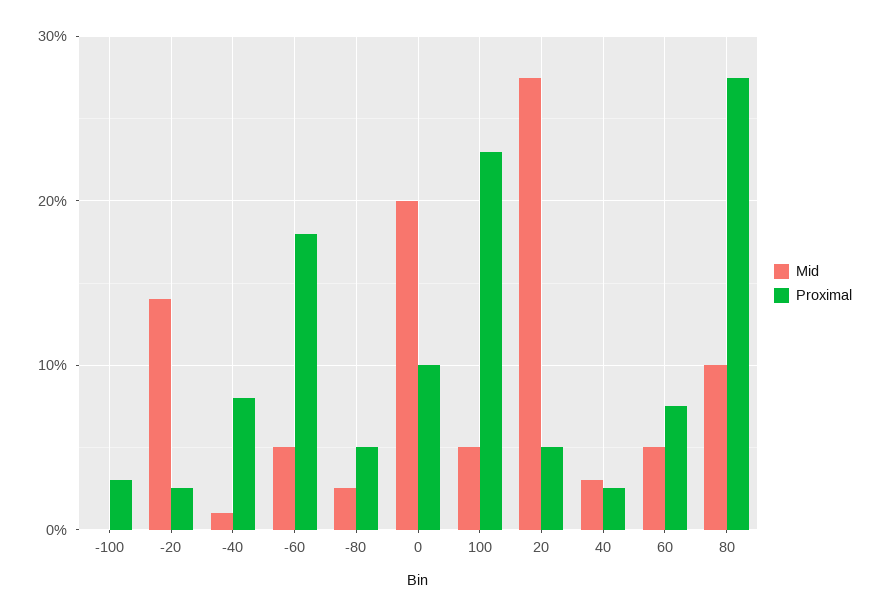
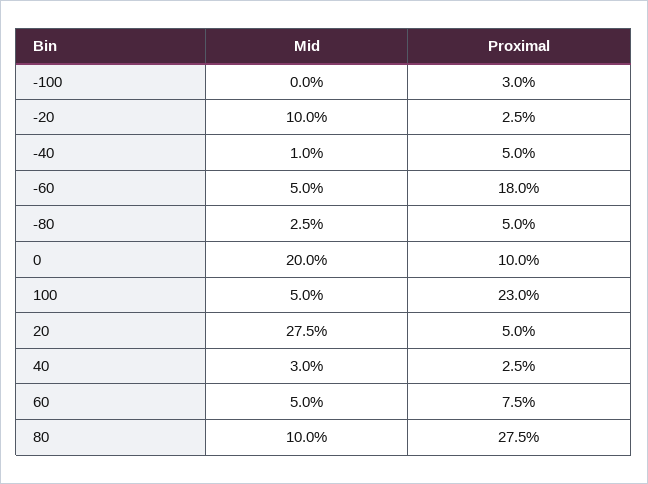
  {
    "Mid": {
      "-100": 0,
-     "-20": 14,
+     "-20": 10,
      "-40": 1,
      "-60": 5,
      "-80": 2.5,
      "0": 20,
      "100": 5,
      "20": 27.5,
      "40": 3,
      "60": 5,
      "80": 10
    },
    "Proximal": {
      "-100": 3,
      "-20": 2.5,
-     "-40": 8,
+     "-40": 5,
      "-60": 18,
      "-80": 5,
      "0": 10,
      "100": 23,
      "20": 5,
      "40": 2.5,
      "60": 7.5,
      "80": 27.5
    }
  }

